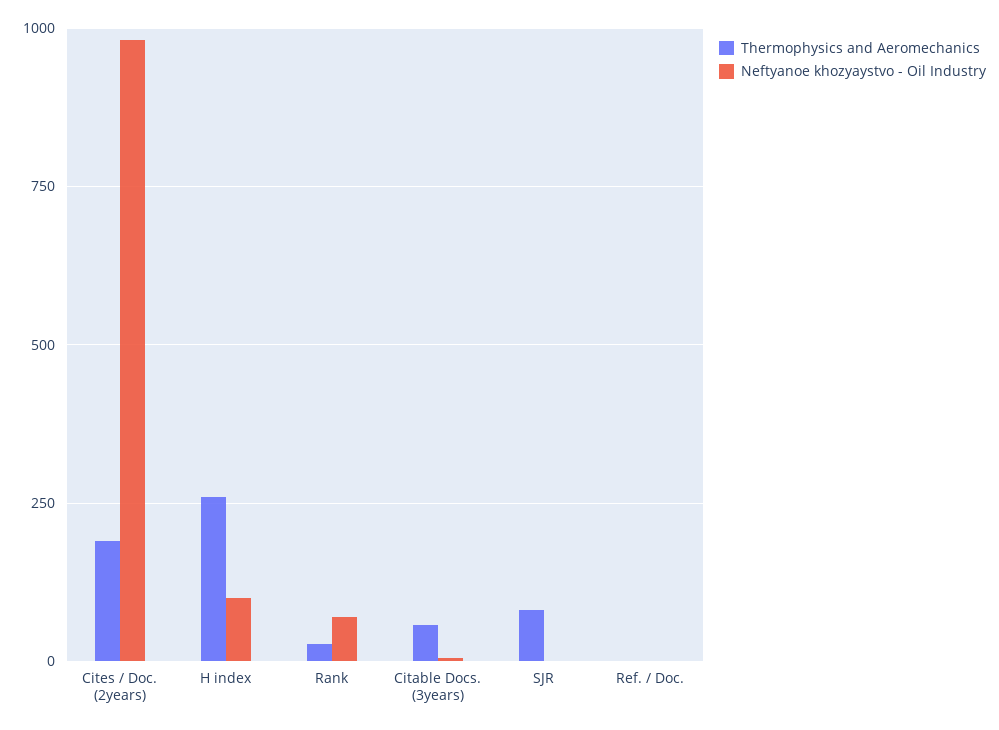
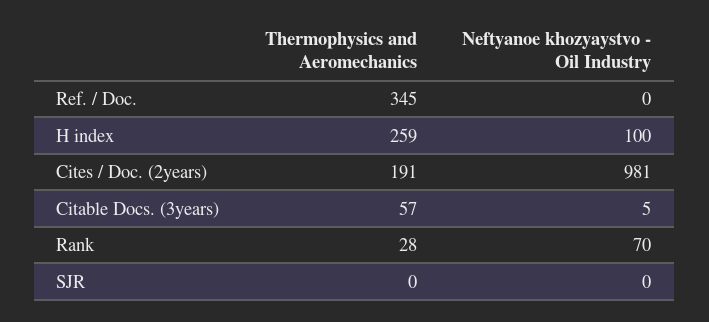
  {
    "Thermophysics and Aeromechanics": {
      "Cites / Doc. (2years)": 191,
      "H index": 259,
      "Rank": 28,
      "Citable Docs. (3years)": 57,
-     "SJR": 75,
+     "SJR": 0,
-     "Ref. / Doc.": 0
+     "Ref. / Doc.": 345
    },
    "Neftyanoe khozyaystvo - Oil Industry": {
      "Cites / Doc. (2years)": 981,
      "H index": 100,
      "Rank": 70,
      "Citable Docs. (3years)": 5,
      "SJR": 0,
      "Ref. / Doc.": 0
    }
  }

